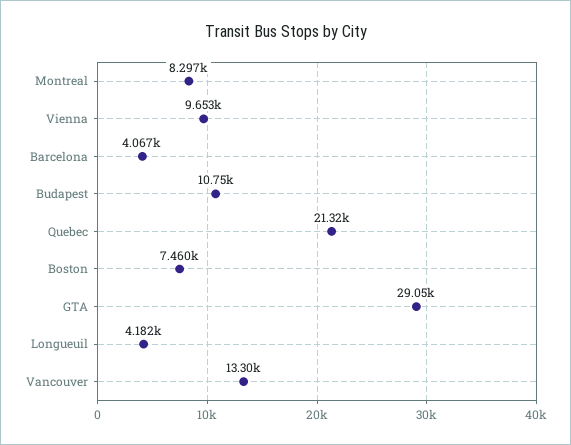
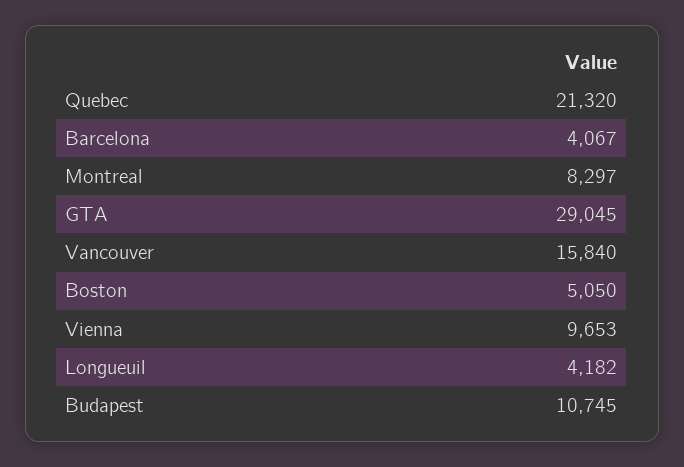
  {
    "Montreal": 8297,
    "Vienna": 9653,
    "Barcelona": 4067,
    "Budapest": 10745,
    "Quebec": 21320,
-   "Boston": 7460,
+   "Boston": 5050,
    "GTA": 29045,
    "Longueuil": 4182,
-   "Vancouver": 13300
+   "Vancouver": 15840
  }

